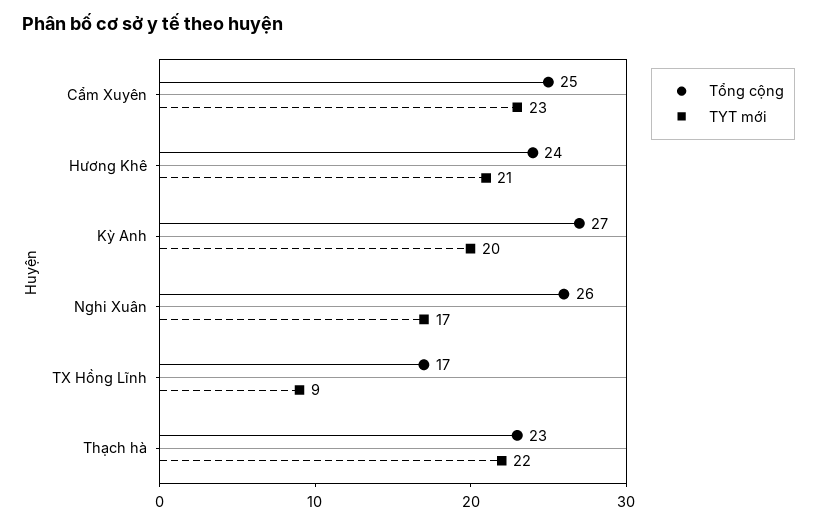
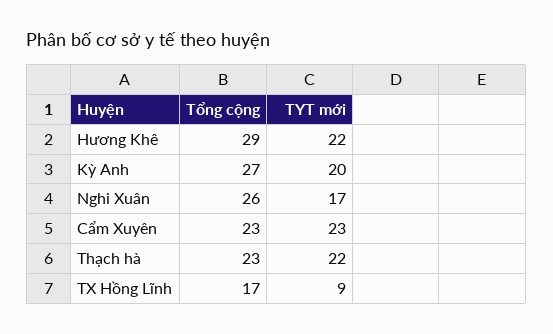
  {
    "Tổng cộng": {
-     "Cẩm Xuyên": 25,
+     "Cẩm Xuyên": 23,
-     "Hương Khê": 24,
+     "Hương Khê": 29,
      "Kỳ Anh": 27,
      "Nghi Xuân": 26,
      "TX Hồng Lĩnh": 17,
      "Thạch hà": 23
    },
    "TYT mới": {
      "Cẩm Xuyên": 23,
-     "Hương Khê": 21,
+     "Hương Khê": 22,
      "Kỳ Anh": 20,
      "Nghi Xuân": 17,
      "TX Hồng Lĩnh": 9,
      "Thạch hà": 22
    }
  }

